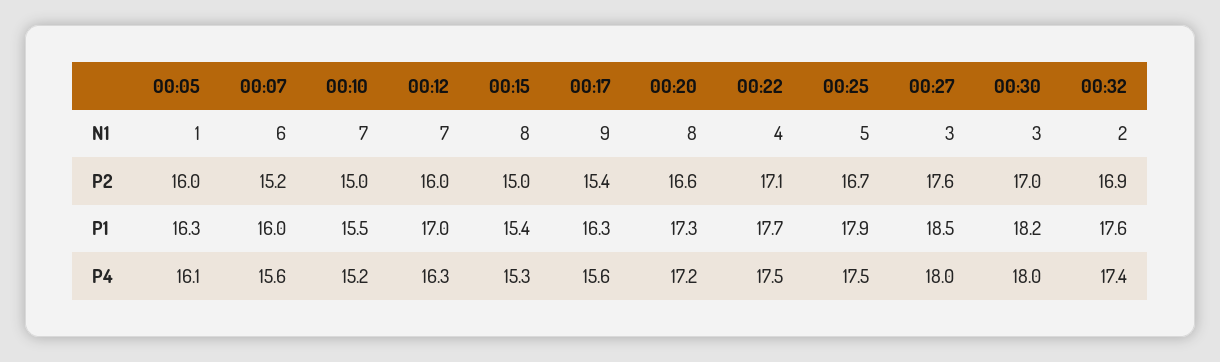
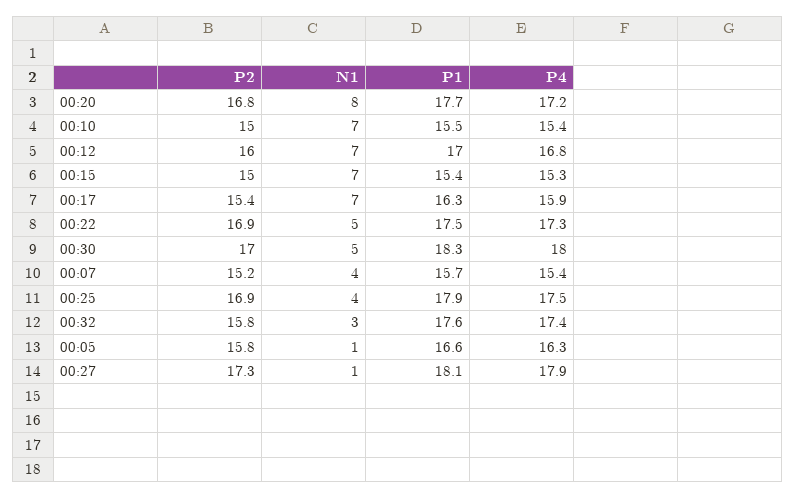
  {
    "00:05": {
      "N1": 1,
-     "P2": 16,
+     "P2": 15.8,
-     "P1": 16.3,
+     "P1": 16.6,
-     "P4": 16.1
+     "P4": 16.3
    },
    "00:07": {
-     "N1": 6,
+     "N1": 4,
      "P2": 15.2,
-     "P1": 16,
+     "P1": 15.7,
-     "P4": 15.6
+     "P4": 15.4
    },
    "00:10": {
      "N1": 7,
      "P2": 15,
      "P1": 15.5,
-     "P4": 15.2
+     "P4": 15.4
    },
    "00:12": {
      "N1": 7,
      "P2": 16,
      "P1": 17,
-     "P4": 16.3
+     "P4": 16.8
    },
    "00:15": {
-     "N1": 8,
+     "N1": 7,
      "P2": 15,
      "P1": 15.4,
      "P4": 15.3
    },
    "00:17": {
-     "N1": 9,
+     "N1": 7,
      "P2": 15.4,
      "P1": 16.3,
-     "P4": 15.6
+     "P4": 15.9
    },
    "00:20": {
      "N1": 8,
-     "P2": 16.6,
+     "P2": 16.8,
-     "P1": 17.3,
+     "P1": 17.7,
      "P4": 17.2
    },
    "00:22": {
-     "N1": 4,
+     "N1": 5,
-     "P2": 17.1,
+     "P2": 16.9,
-     "P1": 17.7,
+     "P1": 17.5,
-     "P4": 17.5
+     "P4": 17.3
    },
    "00:25": {
-     "N1": 5,
+     "N1": 4,
-     "P2": 16.7,
+     "P2": 16.9,
      "P1": 17.9,
      "P4": 17.5
    },
    "00:27": {
-     "N1": 3,
+     "N1": 1,
-     "P2": 17.6,
+     "P2": 17.3,
-     "P1": 18.5,
+     "P1": 18.1,
-     "P4": 18
+     "P4": 17.9
    },
    "00:30": {
-     "N1": 3,
+     "N1": 5,
      "P2": 17,
-     "P1": 18.2,
+     "P1": 18.3,
      "P4": 18
    },
    "00:32": {
-     "N1": 2,
+     "N1": 3,
-     "P2": 16.9,
+     "P2": 15.8,
      "P1": 17.6,
      "P4": 17.4
    }
  }

